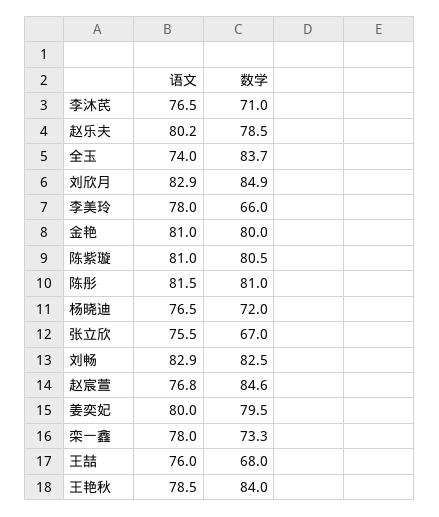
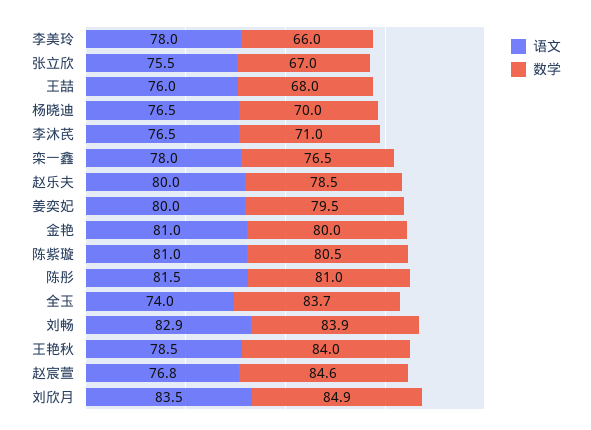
  {
    "语文": {
      "李沐芪": 76.5,
-     "赵乐夫": 80.2,
+     "赵乐夫": 80,
      "全玉": 74,
-     "刘欣月": 82.9,
+     "刘欣月": 83.5,
      "李美玲": 78,
      "金艳": 81,
      "陈紫璇": 81,
      "陈彤": 81.5,
      "杨晓迪": 76.5,
      "张立欣": 75.5,
      "刘畅": 82.9,
      "赵宸萱": 76.8,
      "姜奕妃": 80,
      "栾一鑫": 78,
      "王喆": 76,
      "王艳秋": 78.5
    },
    "数学": {
      "李沐芪": 71,
      "赵乐夫": 78.5,
      "全玉": 83.7,
      "刘欣月": 84.9,
      "李美玲": 66,
      "金艳": 80,
      "陈紫璇": 80.5,
      "陈彤": 81,
-     "杨晓迪": 72,
+     "杨晓迪": 70,
      "张立欣": 67,
-     "刘畅": 82.5,
+     "刘畅": 83.9,
      "赵宸萱": 84.6,
      "姜奕妃": 79.5,
-     "栾一鑫": 73.3,
+     "栾一鑫": 76.5,
      "王喆": 68,
      "王艳秋": 84
    }
  }

